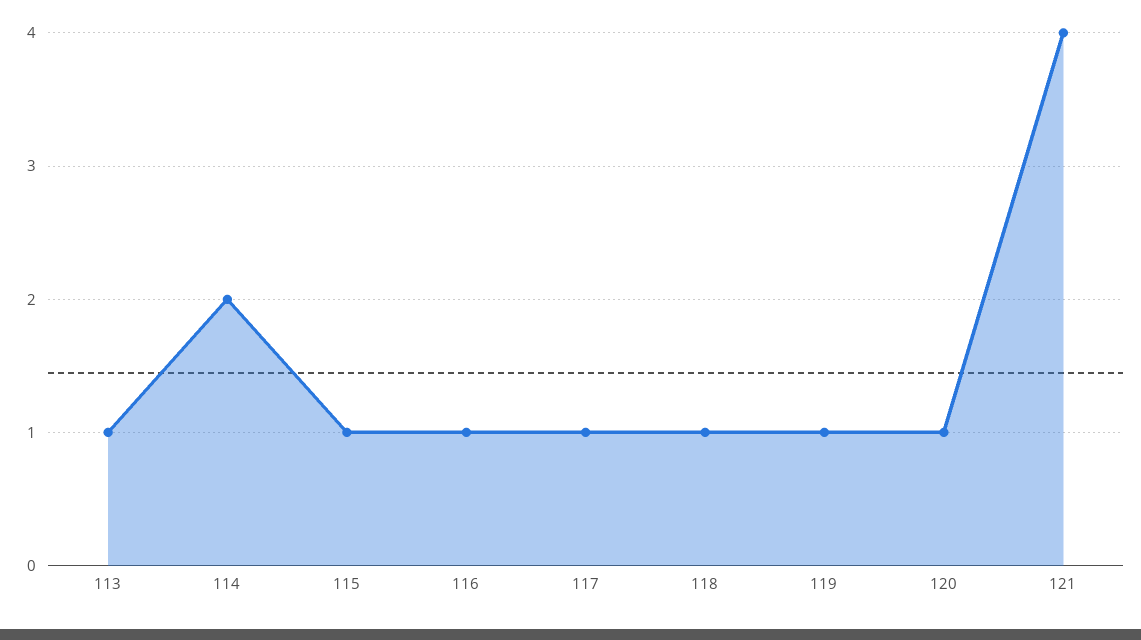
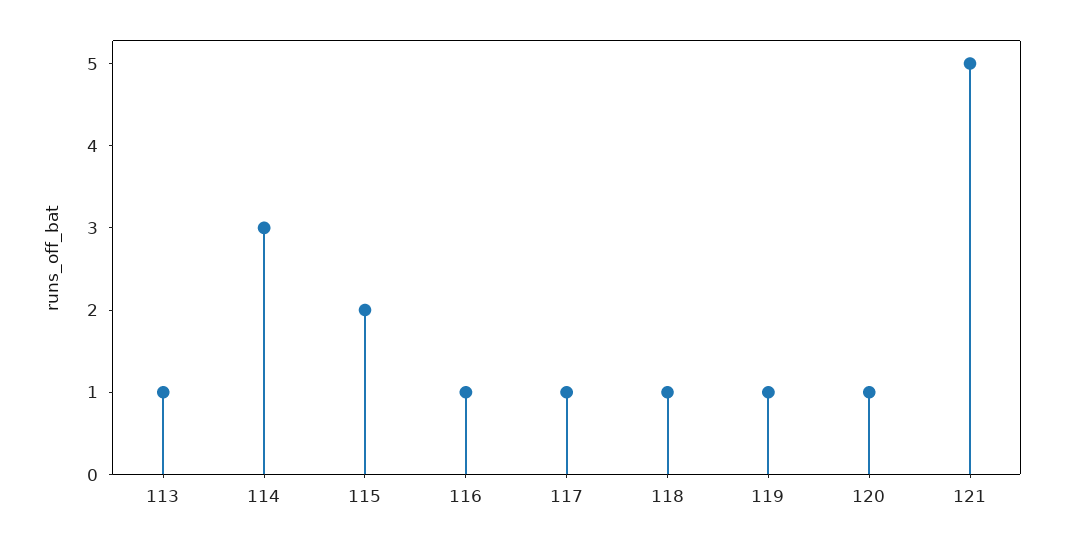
  {
    "113": 1,
-   "114": 2,
+   "114": 3,
-   "115": 1,
+   "115": 2,
    "116": 1,
    "117": 1,
    "118": 1,
    "119": 1,
    "120": 1,
-   "121": 4
+   "121": 5
  }

